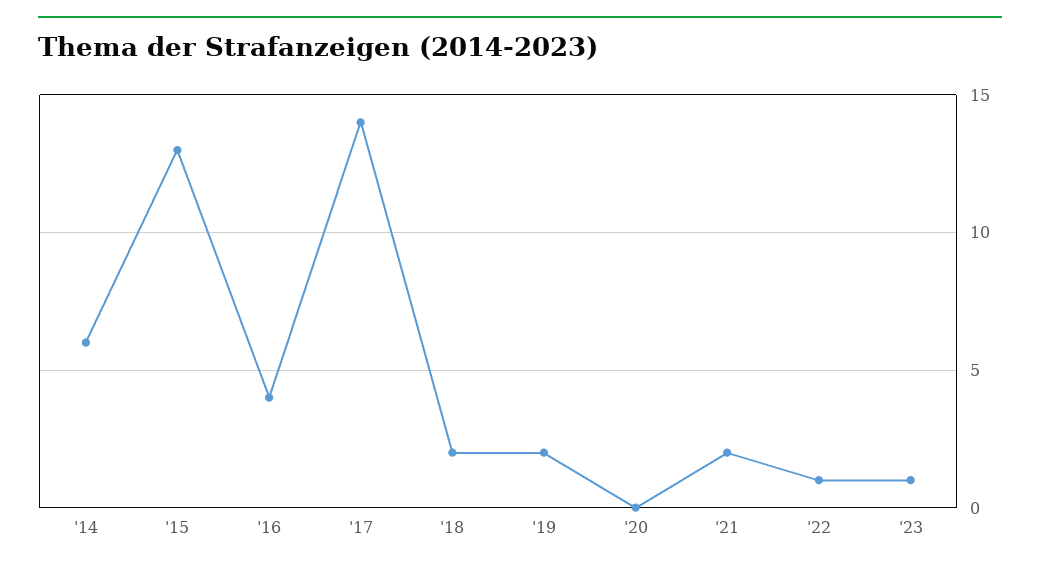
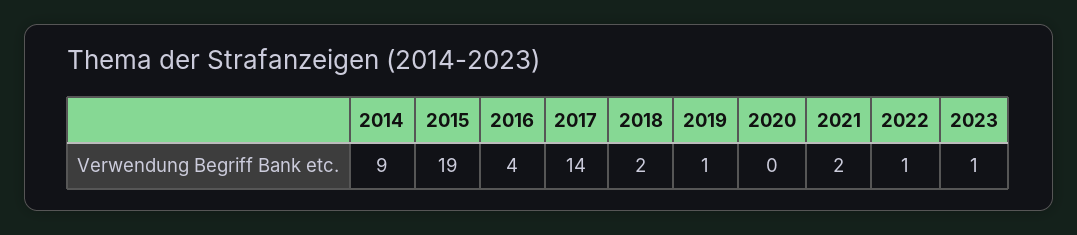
  {
-   "'14": 6,
+   "'14": 9,
-   "'15": 13,
+   "'15": 19,
    "'16": 4,
    "'17": 14,
    "'18": 2,
-   "'19": 2,
+   "'19": 1,
    "'20": 0,
    "'21": 2,
    "'22": 1,
    "'23": 1
  }

